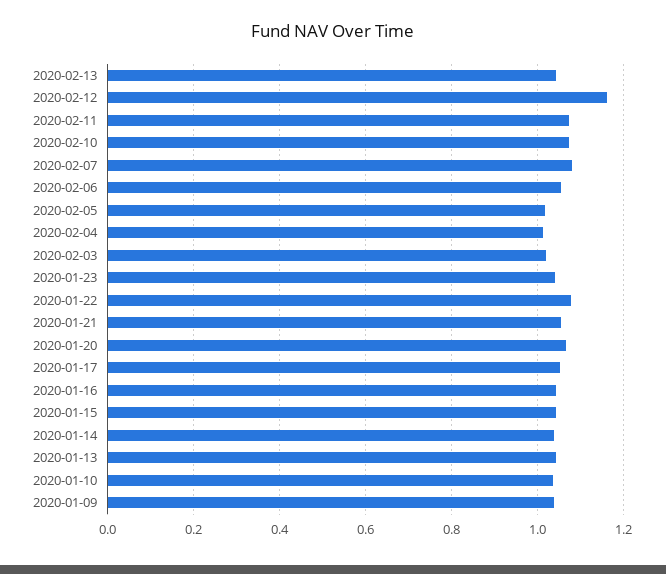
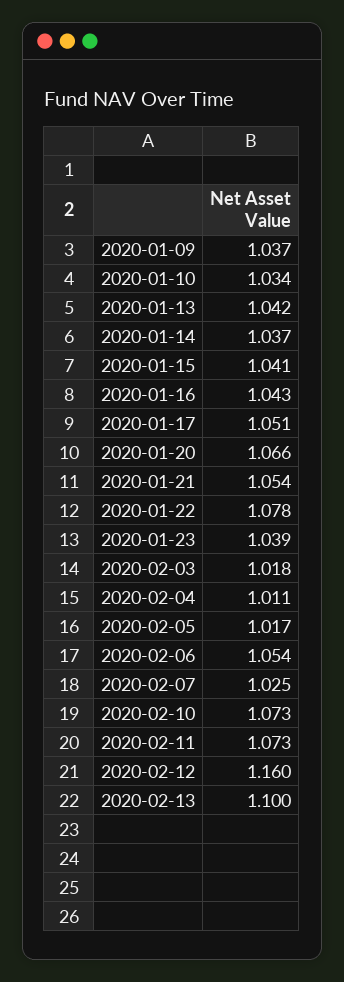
  {
-   "2020-02-13": 1.04,
+   "2020-02-13": 1.1,
    "2020-02-12": 1.16,
    "2020-02-11": 1.073,
    "2020-02-10": 1.073,
-   "2020-02-07": 1.08,
+   "2020-02-07": 1.025,
    "2020-02-06": 1.054,
    "2020-02-05": 1.017,
    "2020-02-04": 1.011,
    "2020-02-03": 1.018,
    "2020-01-23": 1.039,
    "2020-01-22": 1.078,
    "2020-01-21": 1.054,
    "2020-01-20": 1.066,
    "2020-01-17": 1.051,
    "2020-01-16": 1.043,
    "2020-01-15": 1.041,
    "2020-01-14": 1.037,
    "2020-01-13": 1.042,
    "2020-01-10": 1.034,
    "2020-01-09": 1.037
  }

